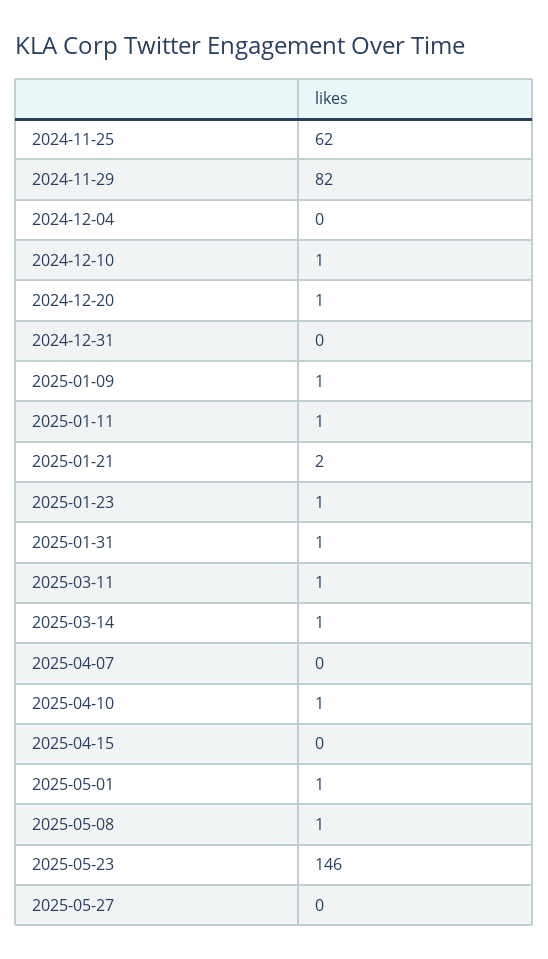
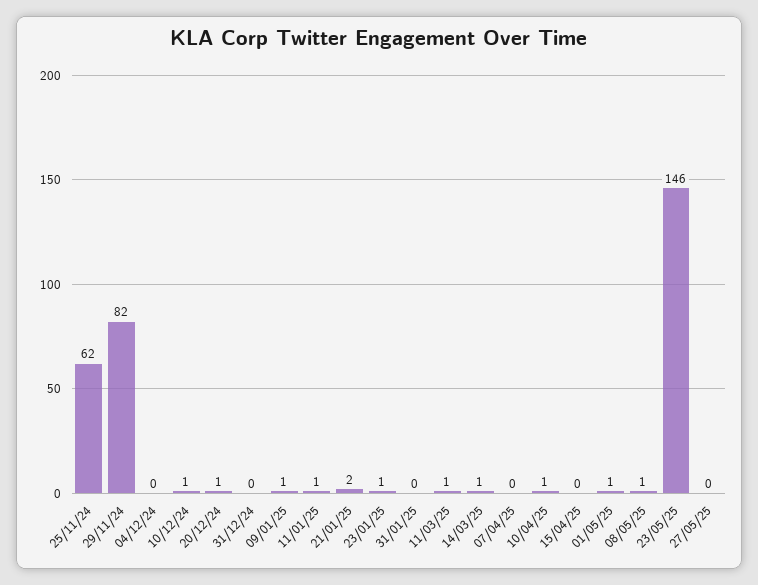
  {
    "2024-11-25": 62,
    "2024-11-29": 82,
    "2024-12-04": 0,
    "2024-12-10": 1,
    "2024-12-20": 1,
    "2024-12-31": 0,
    "2025-01-09": 1,
    "2025-01-11": 1,
    "2025-01-21": 2,
    "2025-01-23": 1,
-   "2025-01-31": 1,
+   "2025-01-31": 0,
    "2025-03-11": 1,
    "2025-03-14": 1,
    "2025-04-07": 0,
    "2025-04-10": 1,
    "2025-04-15": 0,
    "2025-05-01": 1,
    "2025-05-08": 1,
    "2025-05-23": 146,
    "2025-05-27": 0
  }

